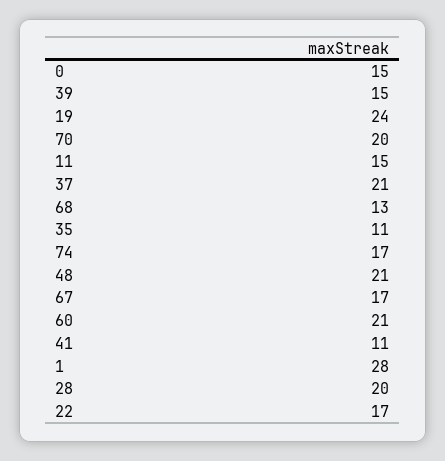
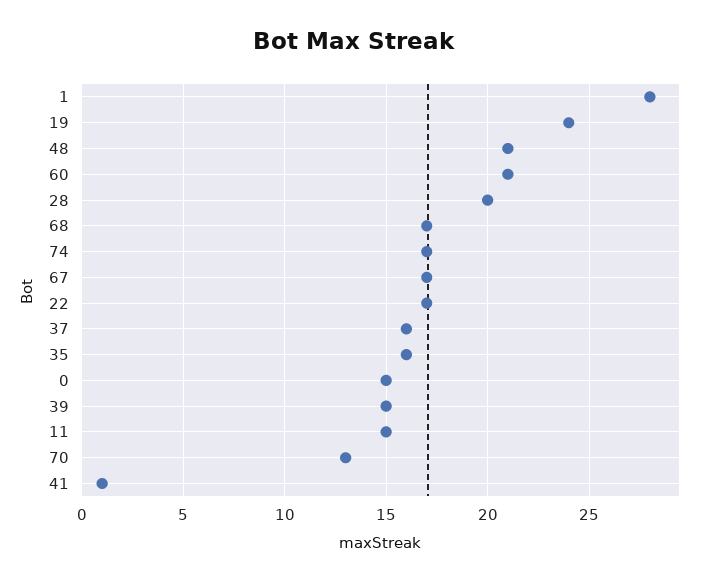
  {
    "0": 15,
    "39": 15,
    "19": 24,
-   "70": 20,
+   "70": 13,
    "11": 15,
-   "37": 21,
+   "37": 16,
-   "68": 13,
+   "68": 17,
-   "35": 11,
+   "35": 16,
    "74": 17,
    "48": 21,
    "67": 17,
    "60": 21,
-   "41": 11,
+   "41": 1,
    "1": 28,
    "28": 20,
    "22": 17
  }

